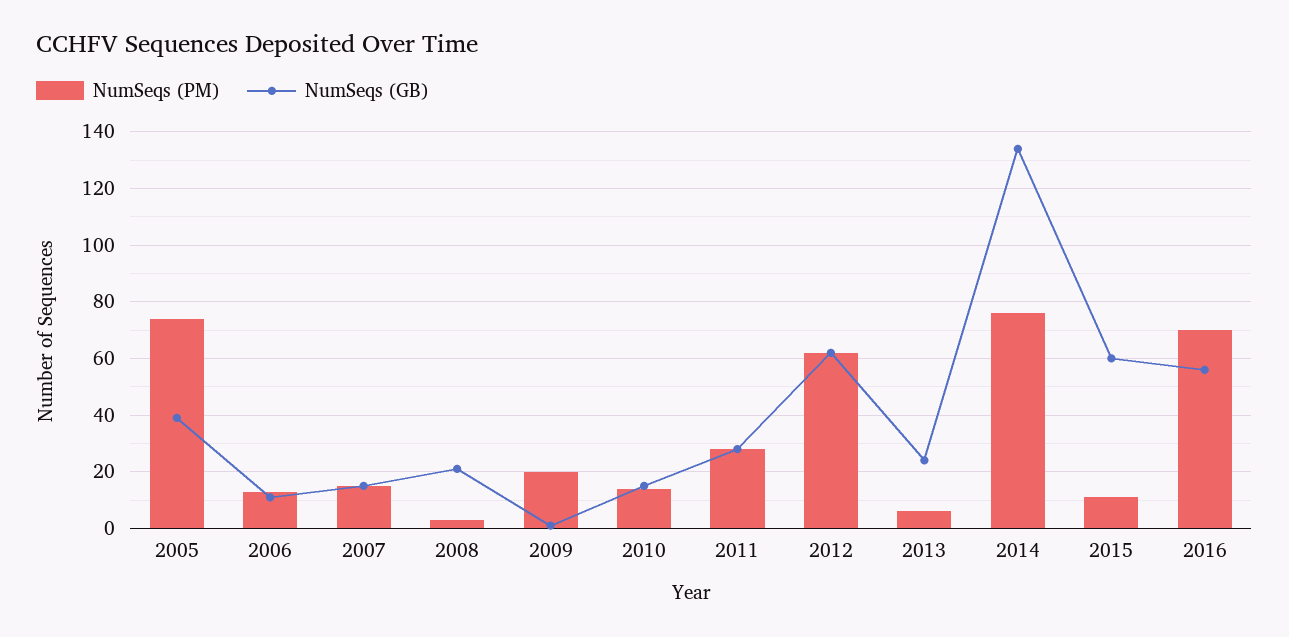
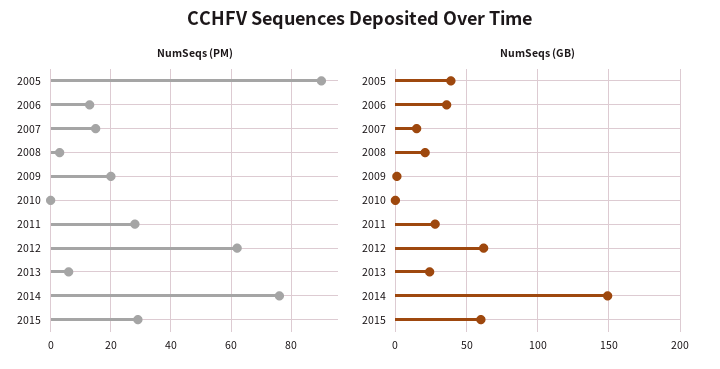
  {
    "NumSeqs (PM)": {
-     "2005": 75,
+     "2005": 90,
      "2006": 15,
      "2007": 15,
      "2008": 5,
      "2009": 20,
-     "2010": 15,
+     "2010": 0,
      "2011": 30,
      "2012": 60,
      "2013": 5,
      "2014": 75,
-     "2015": 10,
+     "2015": 30
-     "2016": 70
    },
    "NumSeqs (GB)": {
      "2005": 40,
-     "2006": 10,
+     "2006": 35,
      "2007": 15,
      "2008": 20,
      "2009": 0,
-     "2010": 15,
+     "2010": 0,
      "2011": 30,
      "2012": 60,
      "2013": 25,
-     "2014": 135,
+     "2014": 150,
-     "2015": 60,
+     "2015": 60
-     "2016": 55
    }
  }

